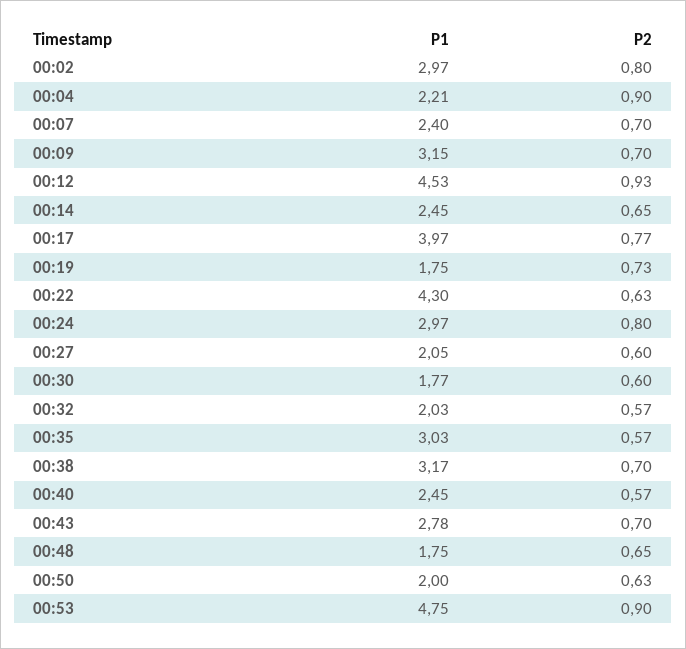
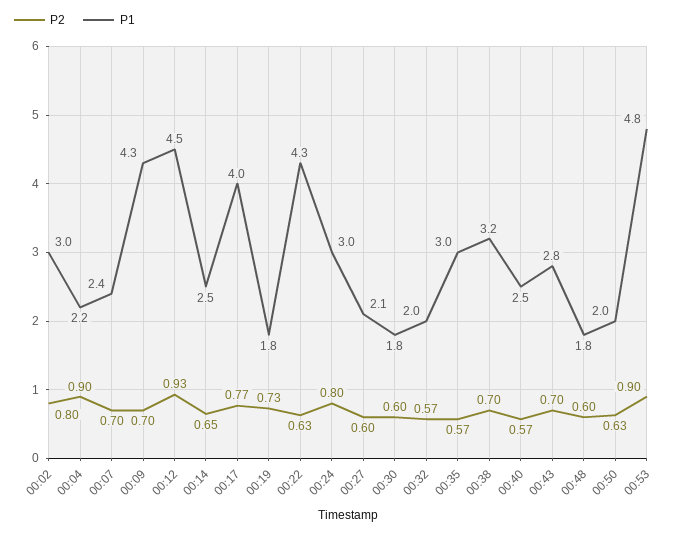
  {
    "P1": {
      "00:02": 2.97,
      "00:04": 2.21,
      "00:07": 2.4,
-     "00:09": 3.15,
+     "00:09": 4.3,
      "00:12": 4.53,
      "00:14": 2.45,
      "00:17": 3.97,
      "00:19": 1.75,
      "00:22": 4.3,
      "00:24": 2.97,
      "00:27": 2.05,
      "00:30": 1.77,
      "00:32": 2.03,
      "00:35": 3.03,
      "00:38": 3.17,
      "00:40": 2.45,
      "00:43": 2.78,
      "00:48": 1.75,
      "00:50": 2,
      "00:53": 4.75
    },
    "P2": {
      "00:02": 0.8,
      "00:04": 0.9,
      "00:07": 0.7,
      "00:09": 0.7,
      "00:12": 0.93,
      "00:14": 0.65,
      "00:17": 0.77,
      "00:19": 0.73,
      "00:22": 0.63,
      "00:24": 0.8,
      "00:27": 0.6,
      "00:30": 0.6,
      "00:32": 0.57,
      "00:35": 0.57,
      "00:38": 0.7,
      "00:40": 0.57,
      "00:43": 0.7,
-     "00:48": 0.65,
+     "00:48": 0.6,
      "00:50": 0.63,
      "00:53": 0.9
    }
  }

